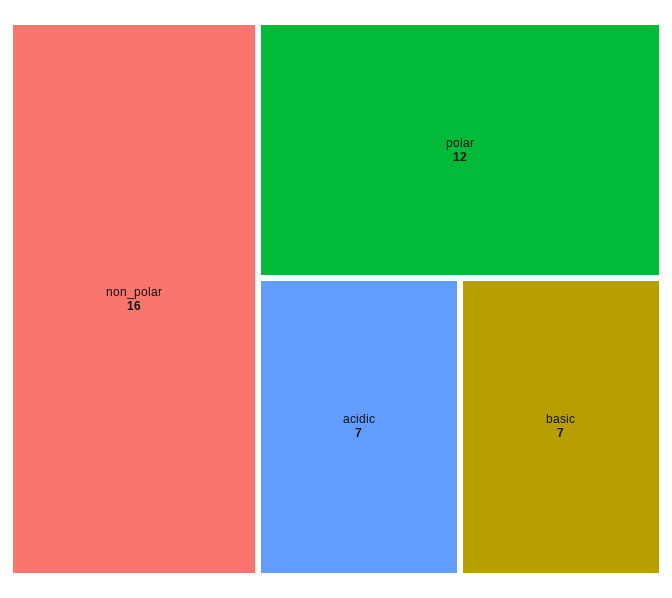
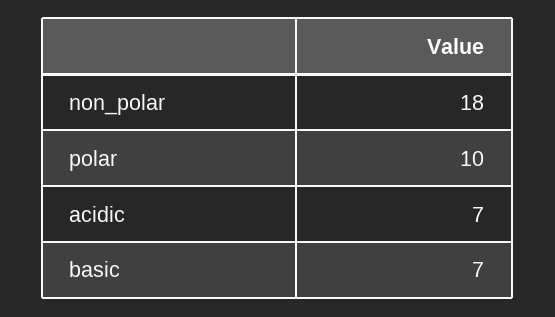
  {
-   "non_polar": 16,
+   "non_polar": 18,
-   "polar": 12,
+   "polar": 10,
    "acidic": 7,
    "basic": 7
  }

